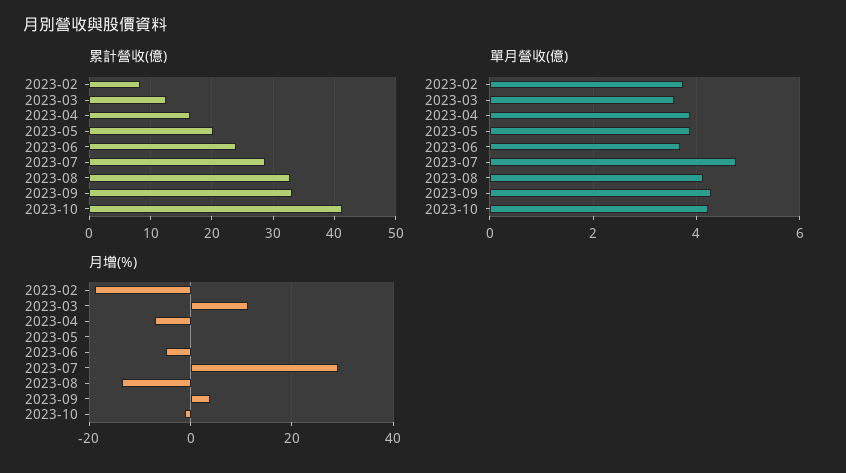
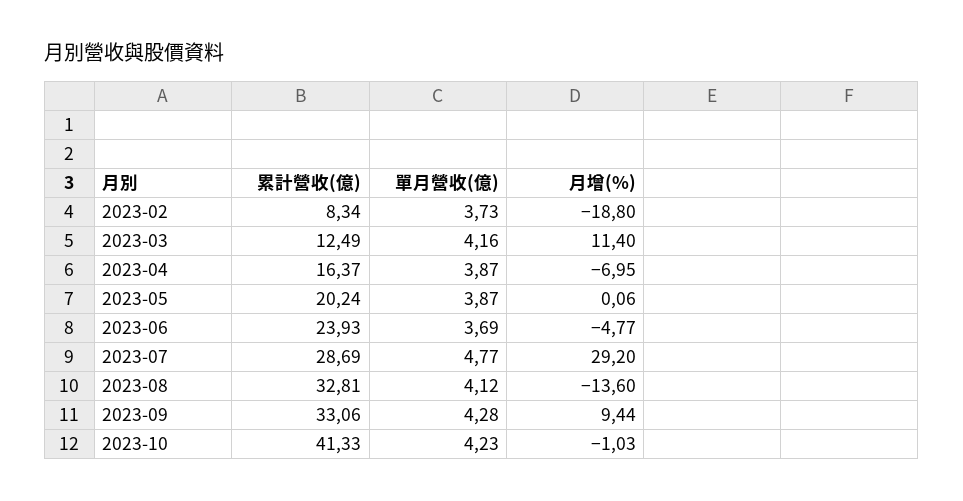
  {
    "累計營收(億)": {
      "2023-02": 8.34,
      "2023-03": 12.49,
      "2023-04": 16.37,
      "2023-05": 20.24,
      "2023-06": 23.93,
      "2023-07": 28.69,
      "2023-08": 32.81,
      "2023-09": 33.06,
      "2023-10": 41.33
    },
    "單月營收(億)": {
      "2023-02": 3.73,
-     "2023-03": 3.6,
+     "2023-03": 4.16,
      "2023-04": 3.87,
      "2023-05": 3.87,
      "2023-06": 3.69,
      "2023-07": 4.77,
      "2023-08": 4.12,
      "2023-09": 4.28,
      "2023-10": 4.23
    },
    "月增(%)": {
      "2023-02": -18.8,
      "2023-03": 11.4,
      "2023-04": -6.95,
      "2023-05": 0.06,
      "2023-06": -4.77,
      "2023-07": 29.2,
      "2023-08": -13.6,
-     "2023-09": 4,
+     "2023-09": 9.44,
      "2023-10": -1.03
    }
  }

